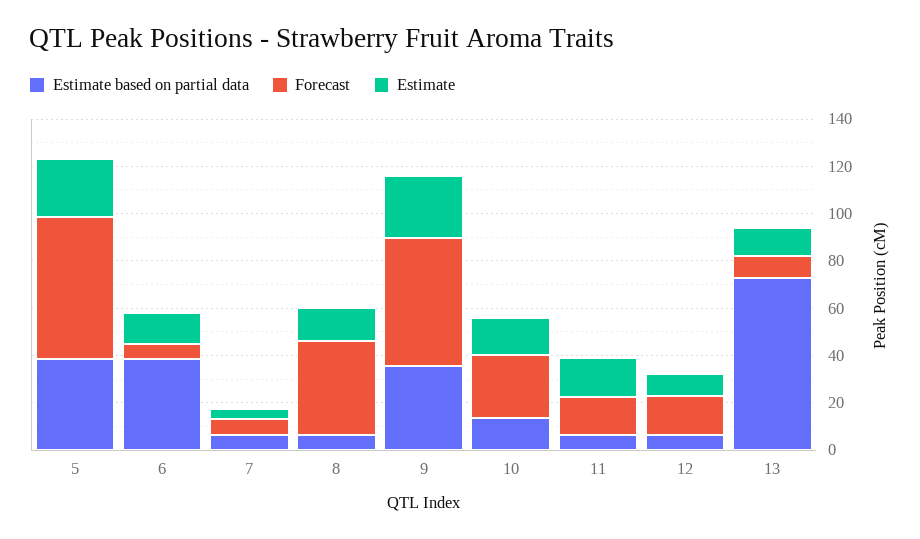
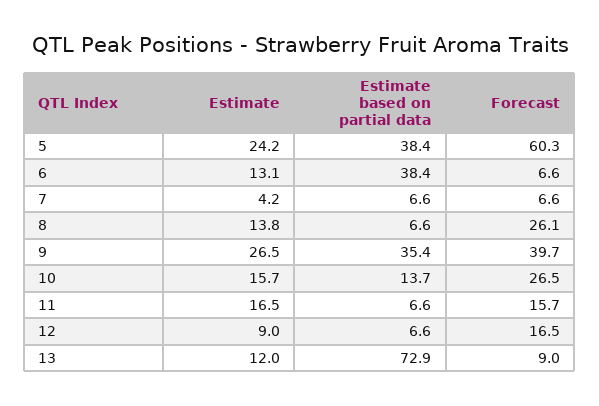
  {
    "Estimate based on partial data": {
      "5": 38.4,
      "6": 38.4,
      "7": 6.6,
      "8": 6.6,
      "9": 35.4,
      "10": 13.7,
      "11": 6.6,
      "12": 6.6,
      "13": 72.9
    },
    "Forecast": {
      "5": 60.3,
      "6": 6.6,
      "7": 6.6,
-     "8": 40,
+     "8": 26.1,
-     "9": 55,
+     "9": 39.7,
      "10": 26.5,
      "11": 15.7,
      "12": 16.5,
      "13": 9
    },
    "Estimate": {
      "5": 24.2,
      "6": 13.1,
      "7": 4.2,
      "8": 13.8,
      "9": 26.5,
      "10": 15.7,
      "11": 16.5,
      "12": 9,
      "13": 12
    }
  }

